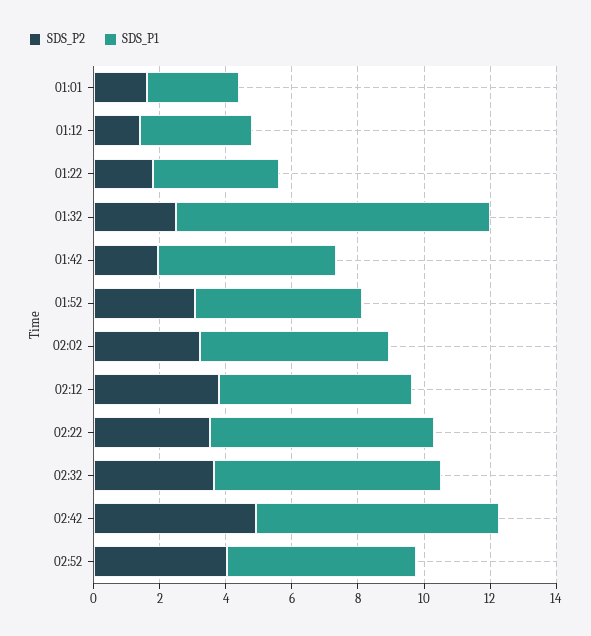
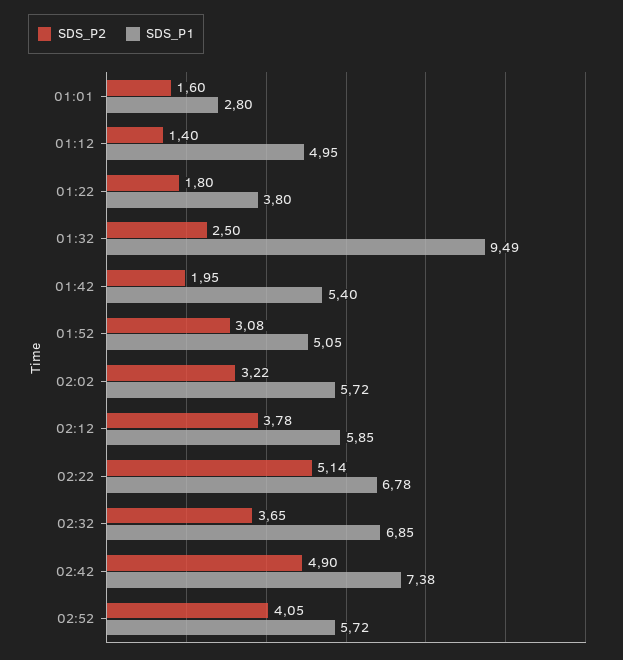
  {
    "SDS_P2": {
      "01:01": 1.6,
      "01:12": 1.4,
      "01:22": 1.8,
      "01:32": 2.5,
      "01:42": 1.95,
      "01:52": 3.08,
      "02:02": 3.22,
      "02:12": 3.78,
-     "02:22": 3.5,
+     "02:22": 5.14,
      "02:32": 3.65,
      "02:42": 4.9,
      "02:52": 4.05
    },
    "SDS_P1": {
      "01:01": 2.8,
-     "01:12": 3.5,
+     "01:12": 4.95,
      "01:22": 3.8,
      "01:32": 9.49,
      "01:42": 5.4,
      "01:52": 5.05,
      "02:02": 5.72,
      "02:12": 5.85,
      "02:22": 6.78,
      "02:32": 6.85,
      "02:42": 7.38,
      "02:52": 5.72
    }
  }

